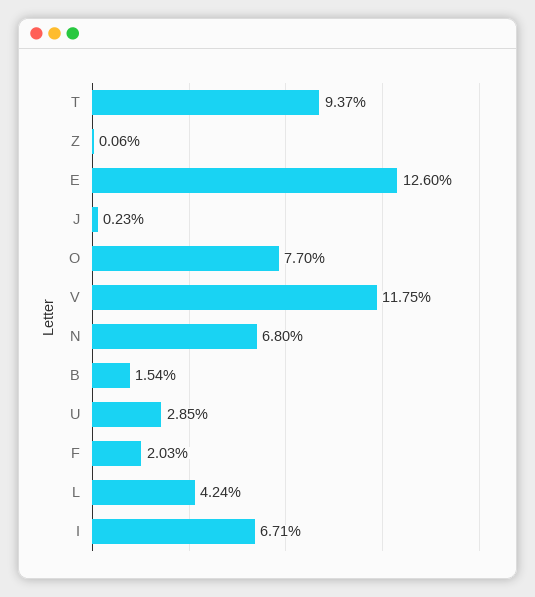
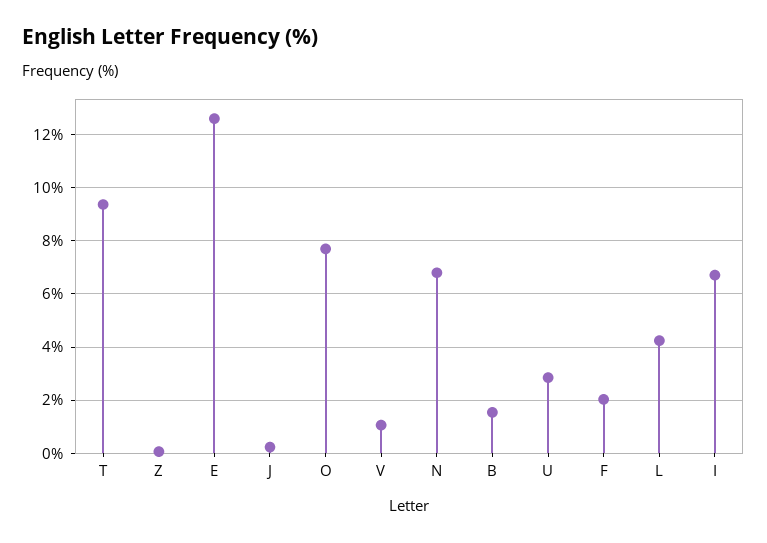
  {
    "T": 9.37,
    "Z": 0.06,
    "E": 12.6,
    "J": 0.23,
    "O": 7.7,
-   "V": 11.75,
+   "V": 1,
    "N": 6.8,
    "B": 1.54,
    "U": 2.85,
    "F": 2.03,
    "L": 4.24,
    "I": 6.71
  }

